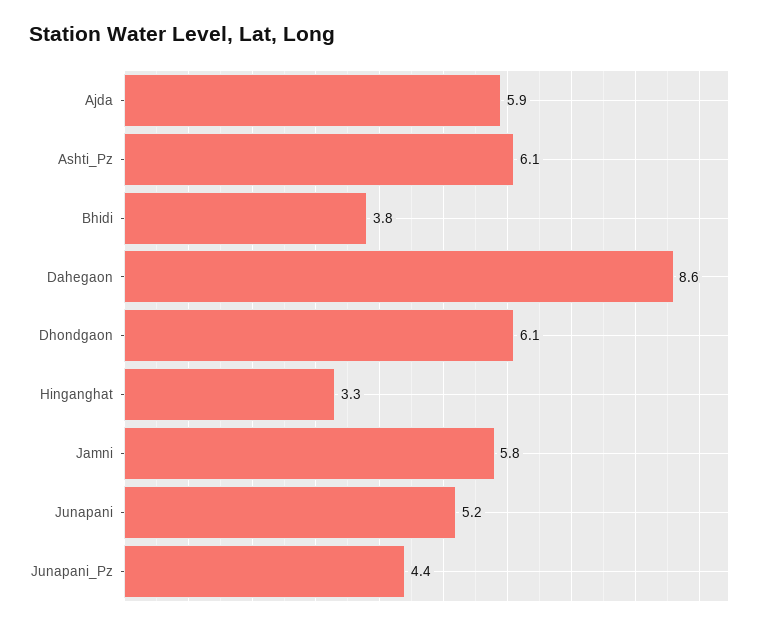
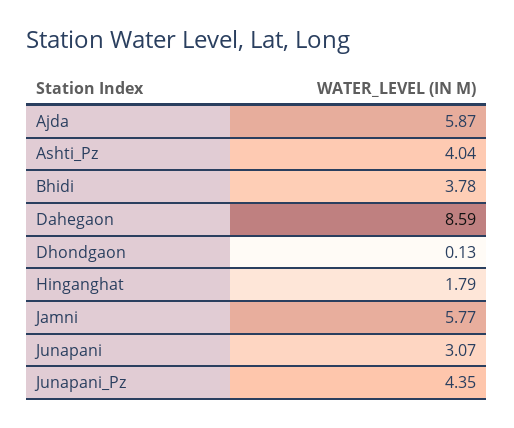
  {
    "Ajda": 5.87,
-   "Ashti_Pz": 6.1,
+   "Ashti_Pz": 4.04,
    "Bhidi": 3.78,
    "Dahegaon": 8.59,
-   "Dhondgaon": 6.1,
+   "Dhondgaon": 0.13,
-   "Hinganghat": 3.3,
+   "Hinganghat": 1.79,
    "Jamni": 5.77,
-   "Junapani": 5.2,
+   "Junapani": 3.07,
    "Junapani_Pz": 4.35
  }

